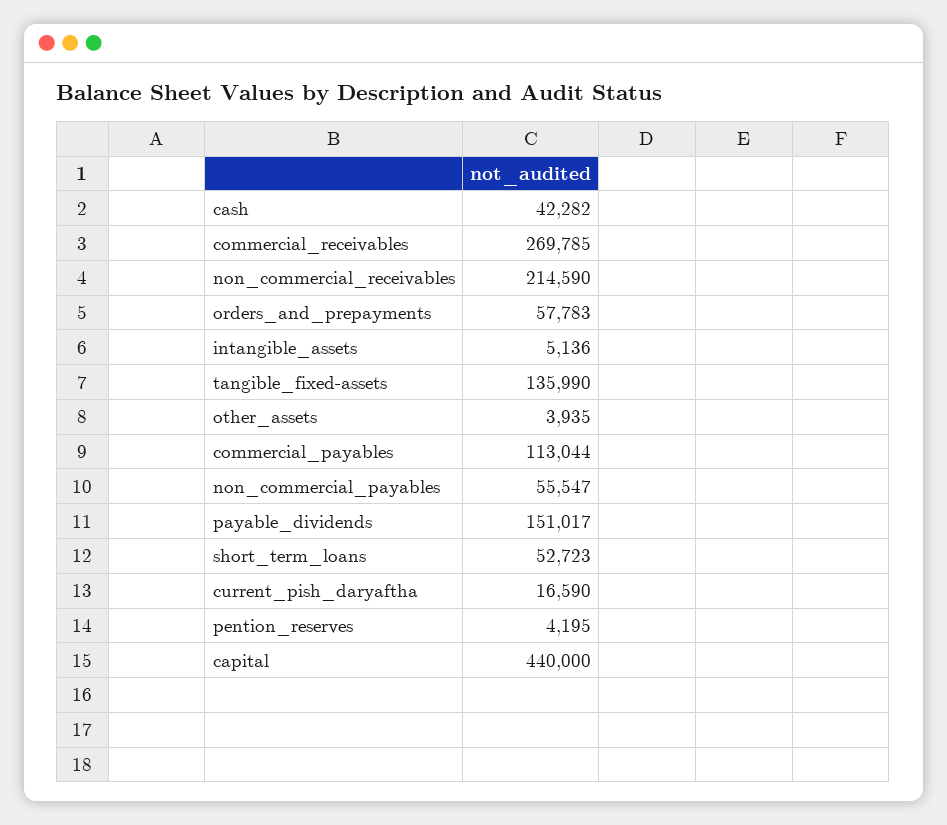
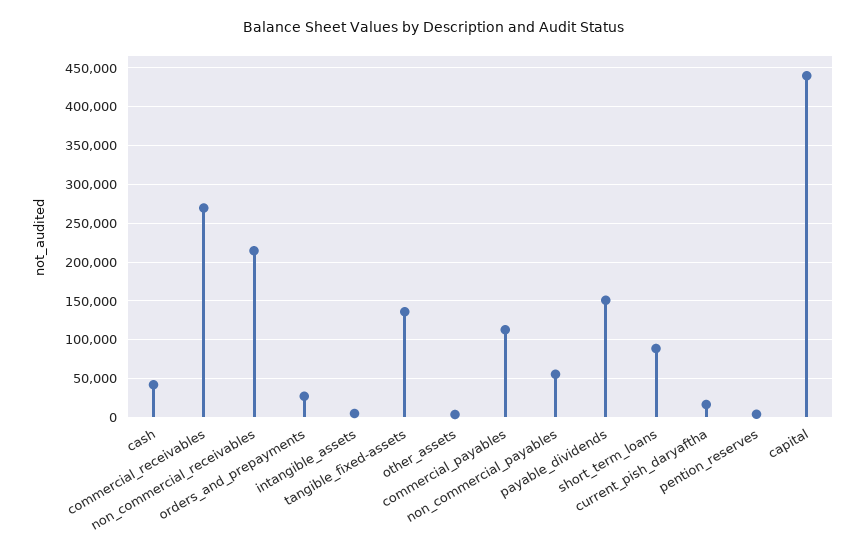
  {
    "cash": 42282,
    "commercial_receivables": 269785,
    "non_commercial_receivables": 214590,
-   "orders_and_prepayments": 57783,
+   "orders_and_prepayments": 30000,
    "intangible_assets": 5136,
    "tangible_fixed-assets": 135990,
    "other_assets": 3935,
    "commercial_payables": 113044,
    "non_commercial_payables": 55547,
    "payable_dividends": 151017,
-   "short_term_loans": 52723,
+   "short_term_loans": 90000,
    "current_pish_daryaftha": 16590,
    "pention_reserves": 4195,
    "capital": 440000
  }

